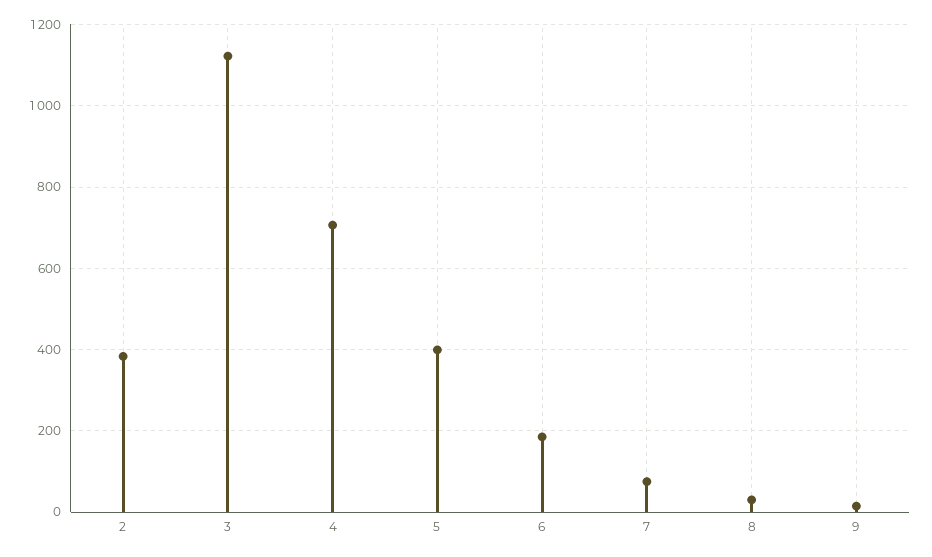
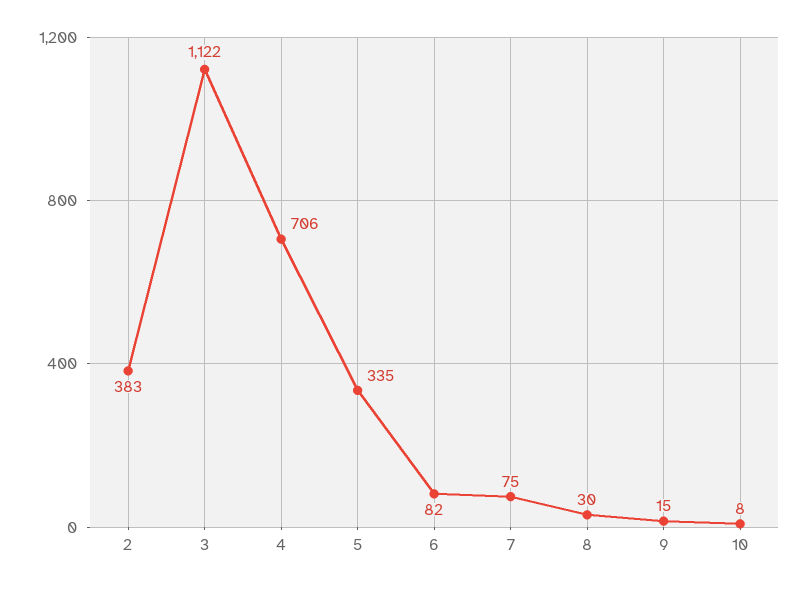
  {
    "2": 383,
    "3": 1122,
    "4": 706,
-   "5": 400,
+   "5": 335,
-   "6": 180,
+   "6": 82,
    "7": 75,
    "8": 30,
-   "9": 15
+   "9": 15,
+   "10": 8
  }

